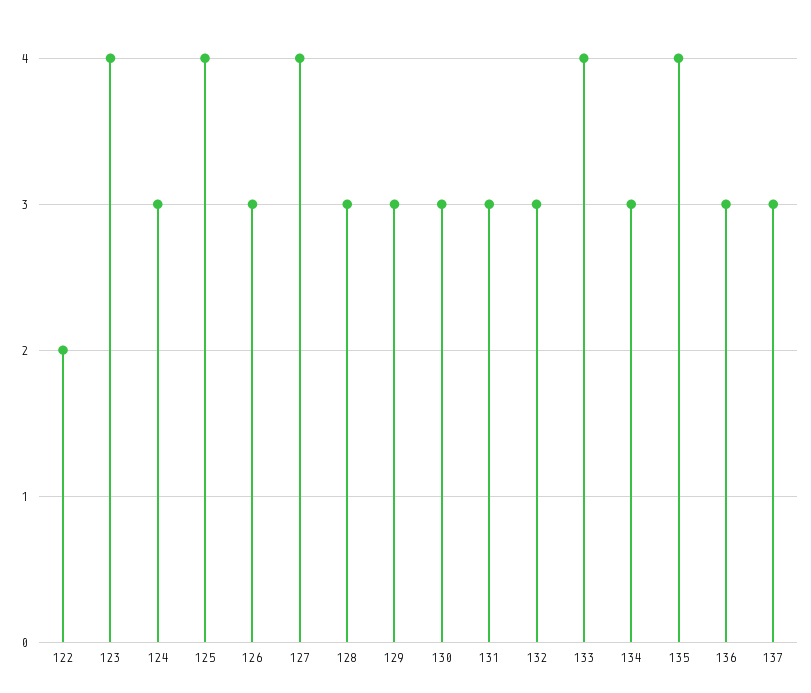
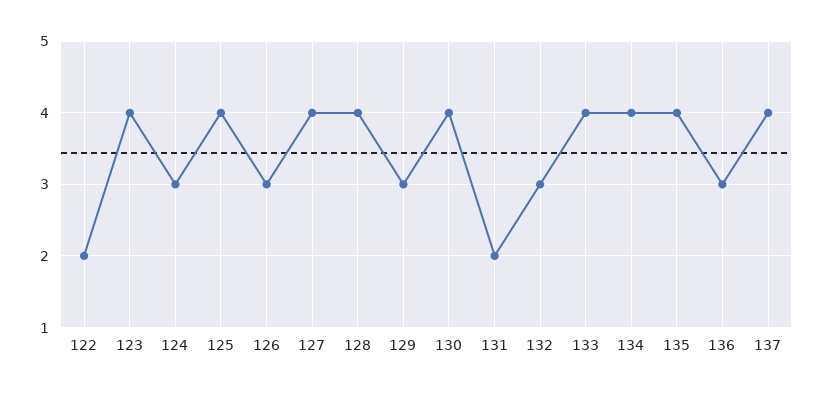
  {
    "122": 2,
    "123": 4,
    "124": 3,
    "125": 4,
    "126": 3,
    "127": 4,
-   "128": 3,
+   "128": 4,
    "129": 3,
-   "130": 3,
+   "130": 4,
-   "131": 3,
+   "131": 2,
    "132": 3,
    "133": 4,
-   "134": 3,
+   "134": 4,
    "135": 4,
    "136": 3,
-   "137": 3
+   "137": 4
  }

